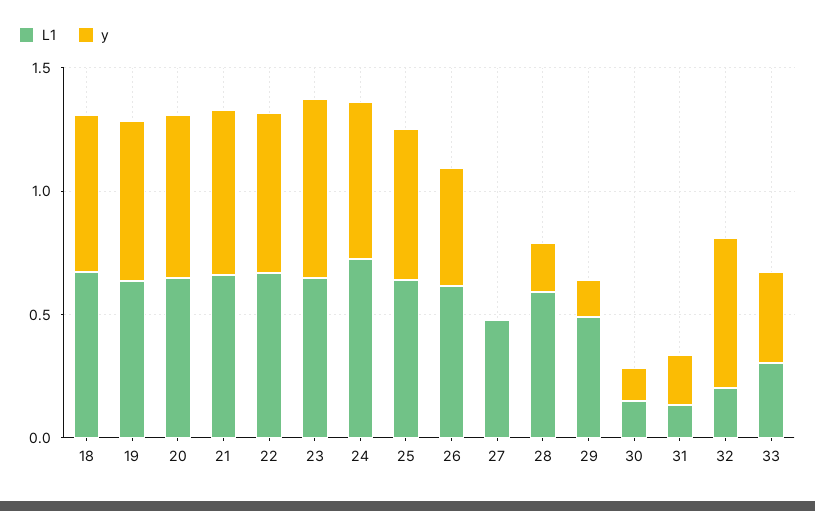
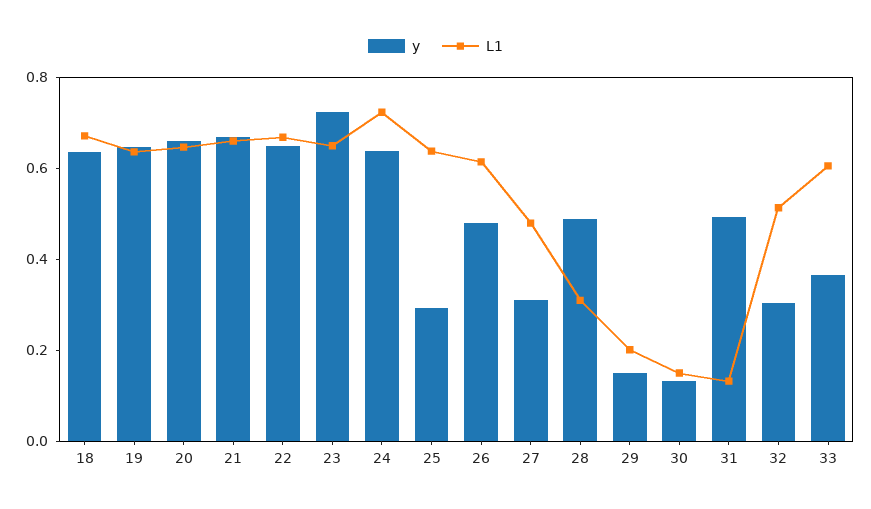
  {
    "L1": {
      "18": 0.65,
      "19": 0.65,
      "20": 0.65,
      "21": 0.65,
      "22": 0.65,
      "23": 0.65,
      "24": 0.7,
      "25": 0.65,
      "26": 0.6,
      "27": 0.5,
-     "28": 0.6,
+     "28": 0.3,
-     "29": 0.5,
+     "29": 0.2,
      "30": 0.15,
      "31": 0.15,
-     "32": 0.2,
+     "32": 0.5,
-     "33": 0.3
+     "33": 0.6
    },
    "y": {
      "18": 0.65,
      "19": 0.65,
      "20": 0.65,
      "21": 0.65,
      "22": 0.65,
      "23": 0.7,
      "24": 0.65,
-     "25": 0.6,
+     "25": 0.3,
      "26": 0.5,
-     "27": 0,
+     "27": 0.3,
-     "28": 0.2,
+     "28": 0.5,
      "29": 0.15,
      "30": 0.15,
-     "31": 0.2,
+     "31": 0.5,
-     "32": 0.6,
+     "32": 0.3,
      "33": 0.35
    }
  }

